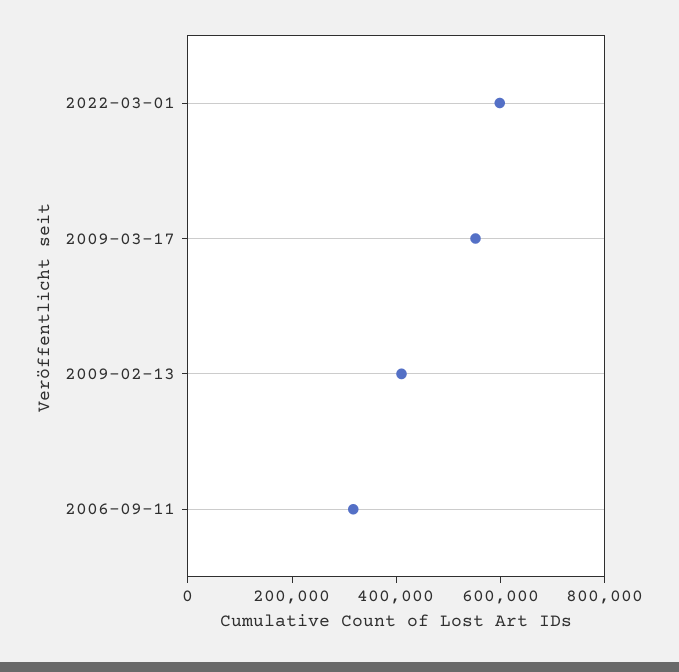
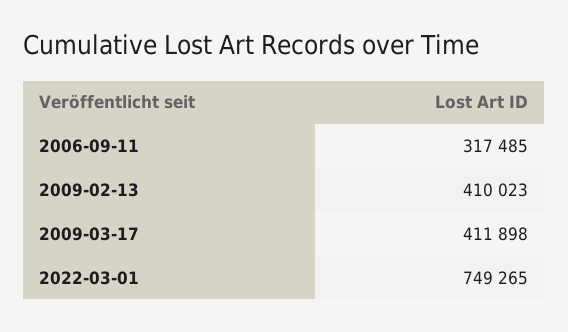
  {
-   "2022-03-01": 600000,
+   "2022-03-01": 749265,
-   "2009-03-17": 550000,
+   "2009-03-17": 411898,
    "2009-02-13": 410023,
    "2006-09-11": 317485
  }

